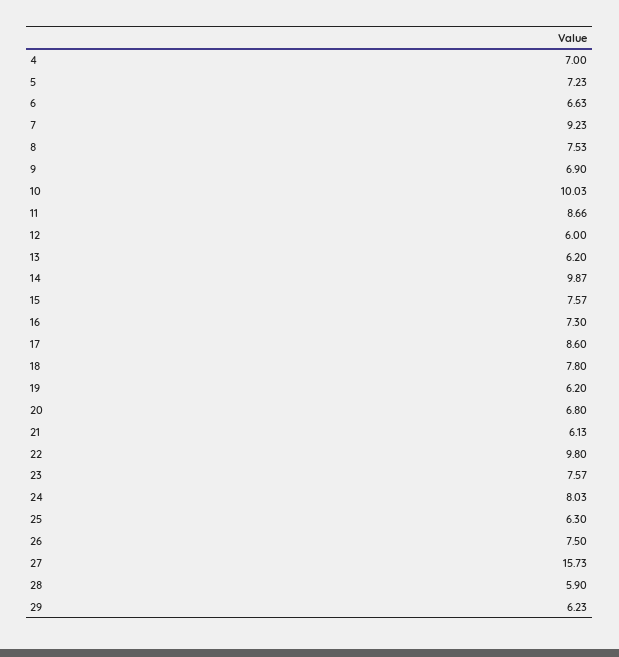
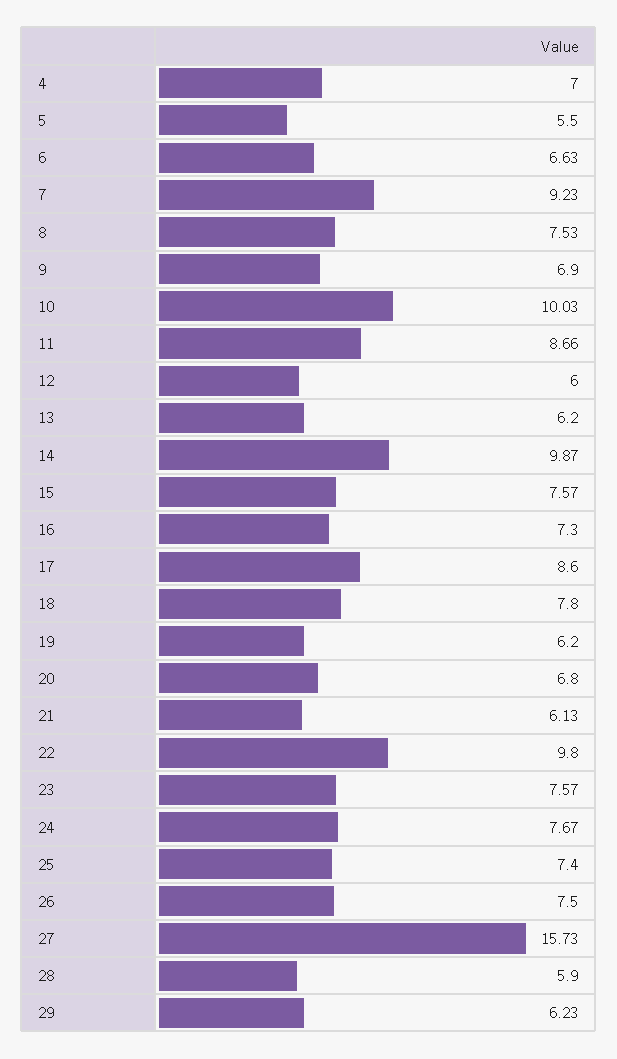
  {
    "4": 7,
-   "5": 7.23,
+   "5": 5.5,
    "6": 6.63,
    "7": 9.23,
    "8": 7.53,
    "9": 6.9,
    "10": 10.03,
    "11": 8.66,
    "12": 6,
    "13": 6.2,
    "14": 9.87,
    "15": 7.57,
    "16": 7.3,
    "17": 8.6,
    "18": 7.8,
    "19": 6.2,
    "20": 6.8,
    "21": 6.13,
    "22": 9.8,
    "23": 7.57,
-   "24": 8.03,
+   "24": 7.67,
-   "25": 6.3,
+   "25": 7.4,
    "26": 7.5,
    "27": 15.73,
    "28": 5.9,
    "29": 6.23
  }

